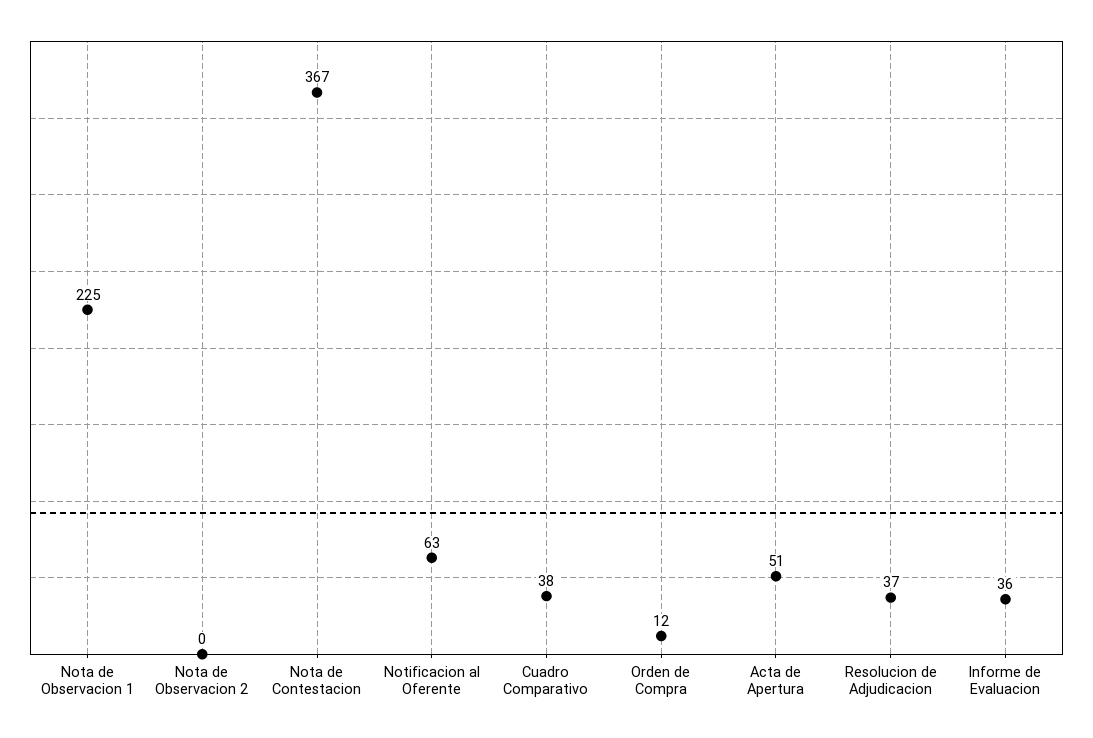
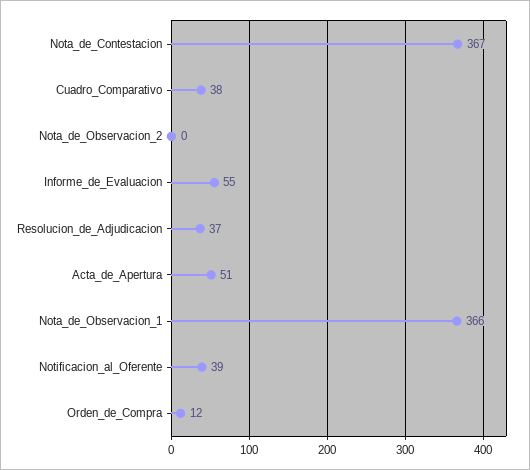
  {
-   "Nota de Observacion 1": 225,
+   "Nota de Observacion 1": 366,
    "Nota de Observacion 2": 0,
    "Nota de Contestacion": 367,
-   "Notificacion al Oferente": 63,
+   "Notificacion al Oferente": 39,
    "Cuadro Comparativo": 38,
    "Orden de Compra": 12,
    "Acta de Apertura": 51,
    "Resolucion de Adjudicacion": 37,
-   "Informe de Evaluacion": 36
+   "Informe de Evaluacion": 55
  }

